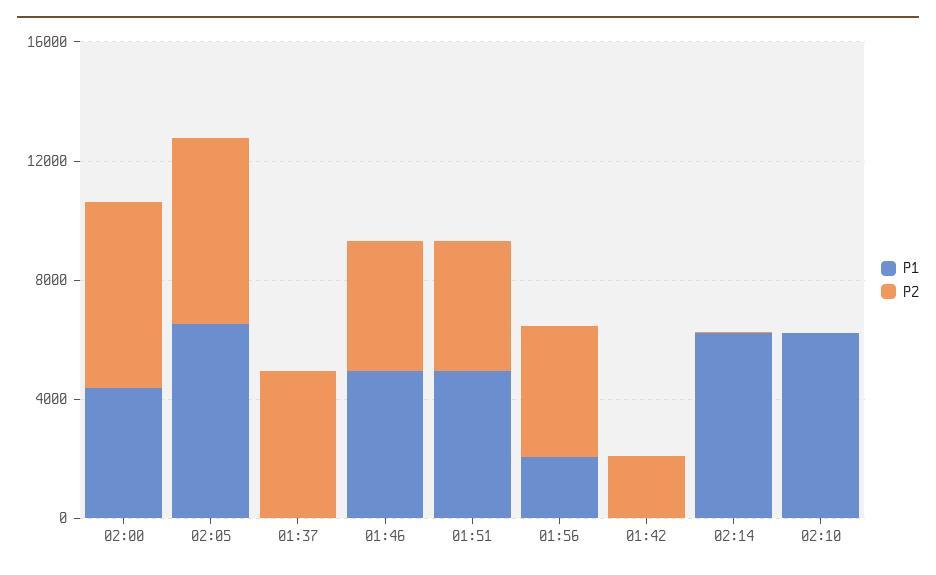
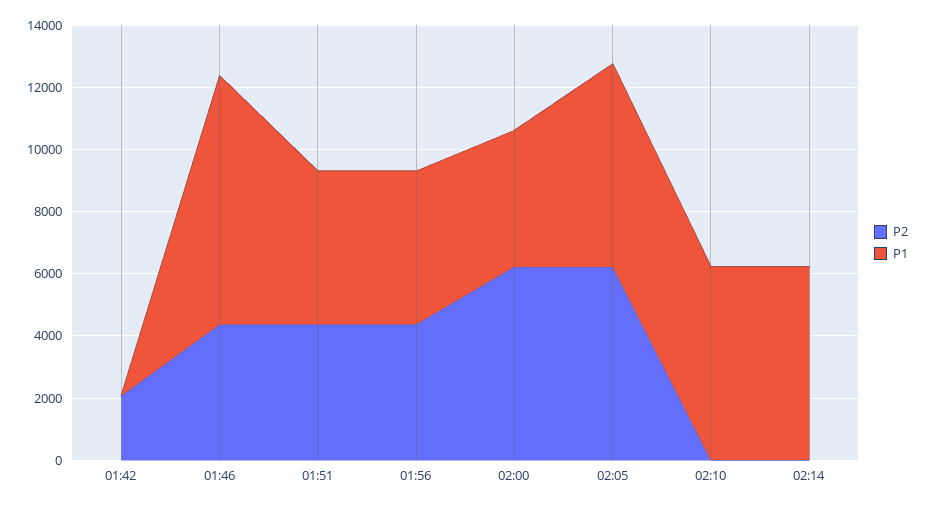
  {
    "P1": {
      "02:00": 4500,
      "02:05": 6500,
-     "01:37": 0,
-     "01:46": 5000,
+     "01:46": 8000,
      "01:51": 5000,
-     "01:56": 2000,
+     "01:56": 5000,
      "01:42": 0,
      "02:14": 6000,
      "02:10": 6000
    },
    "P2": {
      "02:00": 6000,
      "02:05": 6000,
-     "01:37": 5000,
      "01:46": 4500,
      "01:51": 4500,
      "01:56": 4500,
      "01:42": 2000,
      "02:14": 0,
      "02:10": 0
    }
  }

